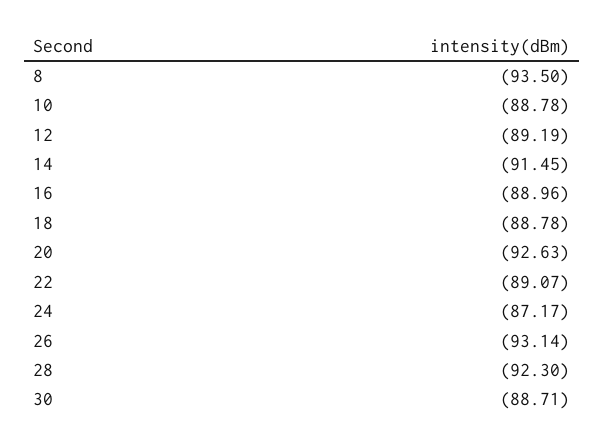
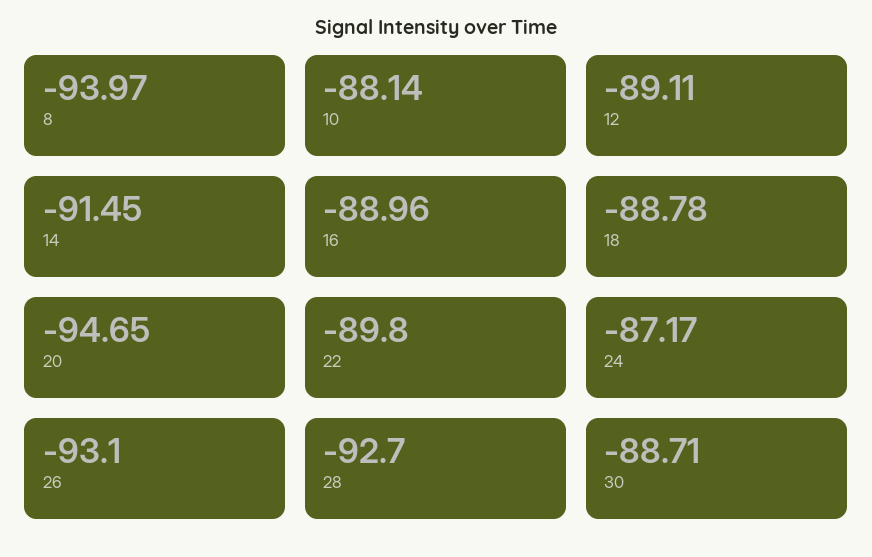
  {
-   "8": -93.5,
+   "8": -93.97,
-   "10": -88.78,
+   "10": -88.14,
-   "12": -89.19,
+   "12": -89.11,
    "14": -91.45,
    "16": -88.96,
    "18": -88.78,
-   "20": -92.63,
+   "20": -94.65,
-   "22": -89.07,
+   "22": -89.8,
    "24": -87.17,
-   "26": -93.14,
+   "26": -93.1,
-   "28": -92.3,
+   "28": -92.7,
    "30": -88.71
  }

